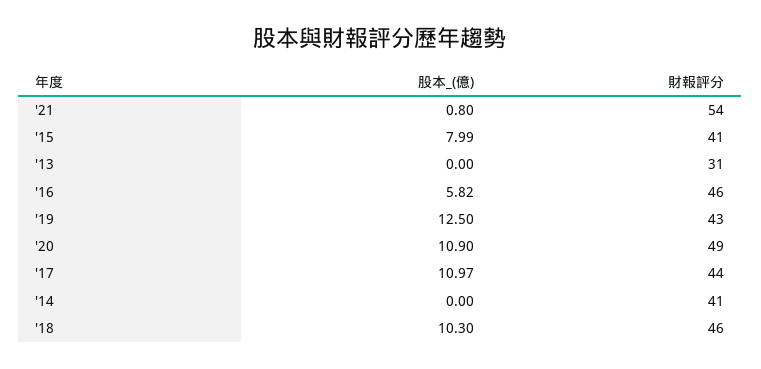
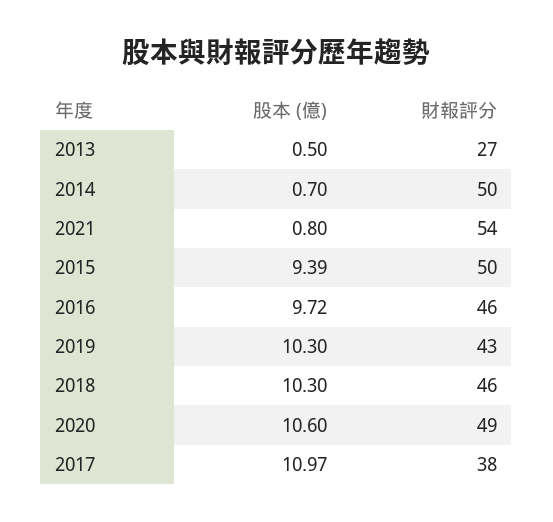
  {
    "股本_(億)": {
      "'21": 0.8,
-     "'15": 7.99,
+     "'15": 9.39,
-     "'13": 0,
+     "'13": 0.5,
-     "'16": 5.82,
+     "'16": 9.72,
-     "'19": 12.5,
+     "'19": 10.3,
-     "'20": 10.9,
+     "'20": 10.6,
      "'17": 10.97,
-     "'14": 0,
+     "'14": 0.7,
      "'18": 10.3
    },
    "財報評分": {
      "'21": 54,
-     "'15": 41,
+     "'15": 50,
-     "'13": 31,
+     "'13": 27,
      "'16": 46,
      "'19": 43,
      "'20": 49,
-     "'17": 44,
+     "'17": 38,
-     "'14": 41,
+     "'14": 50,
      "'18": 46
    }
  }

